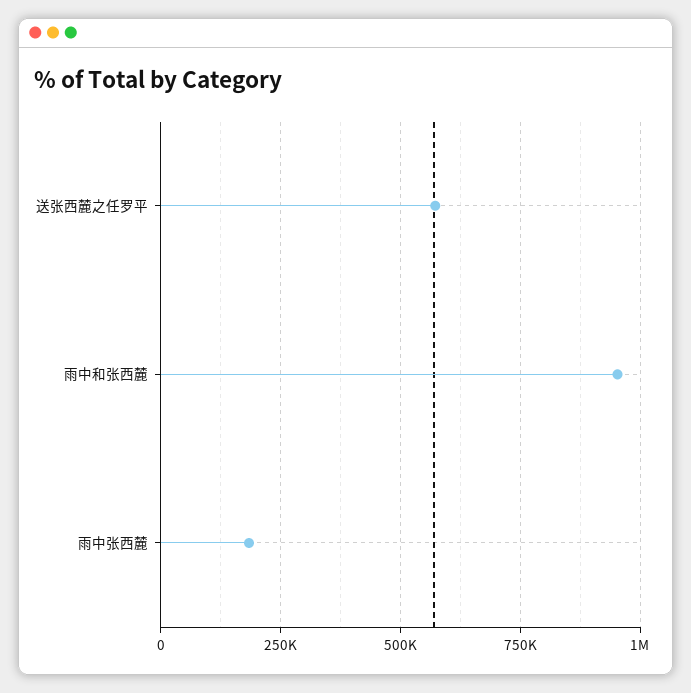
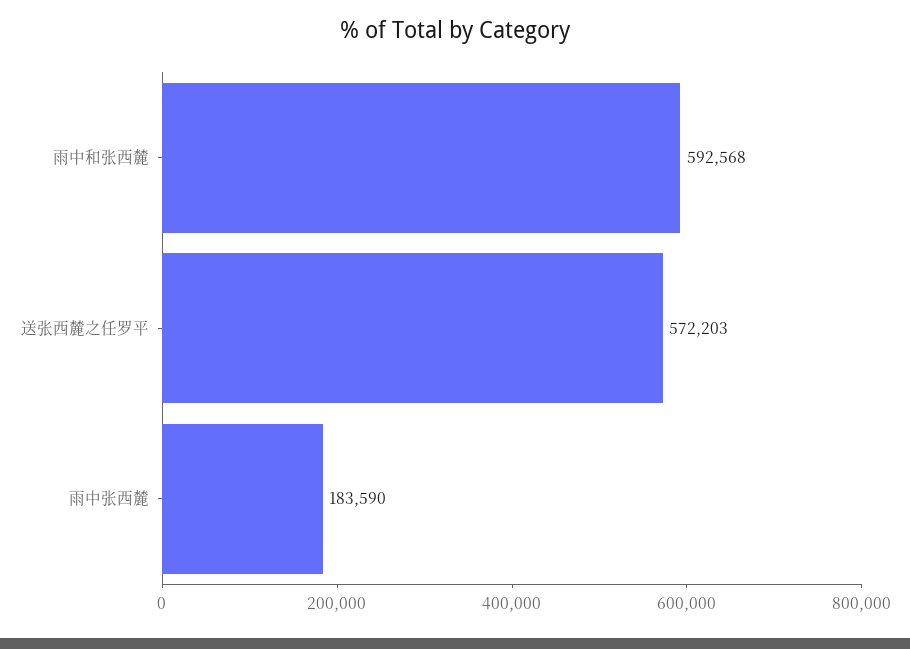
  {
    "送张西麓之任罗平": 572203,
-   "雨中和张西麓": 950000,
+   "雨中和张西麓": 592568,
    "雨中张西麓": 183590
  }

